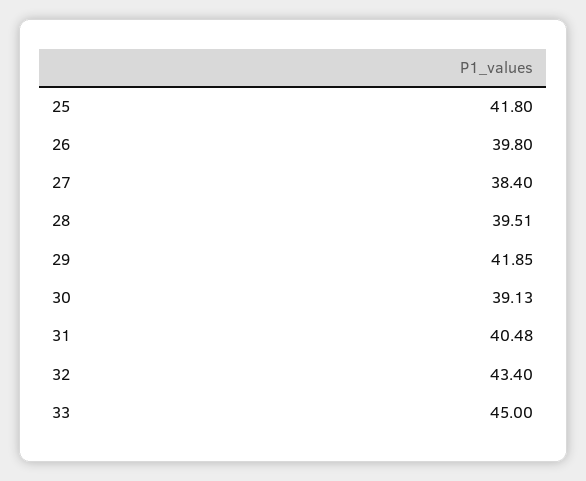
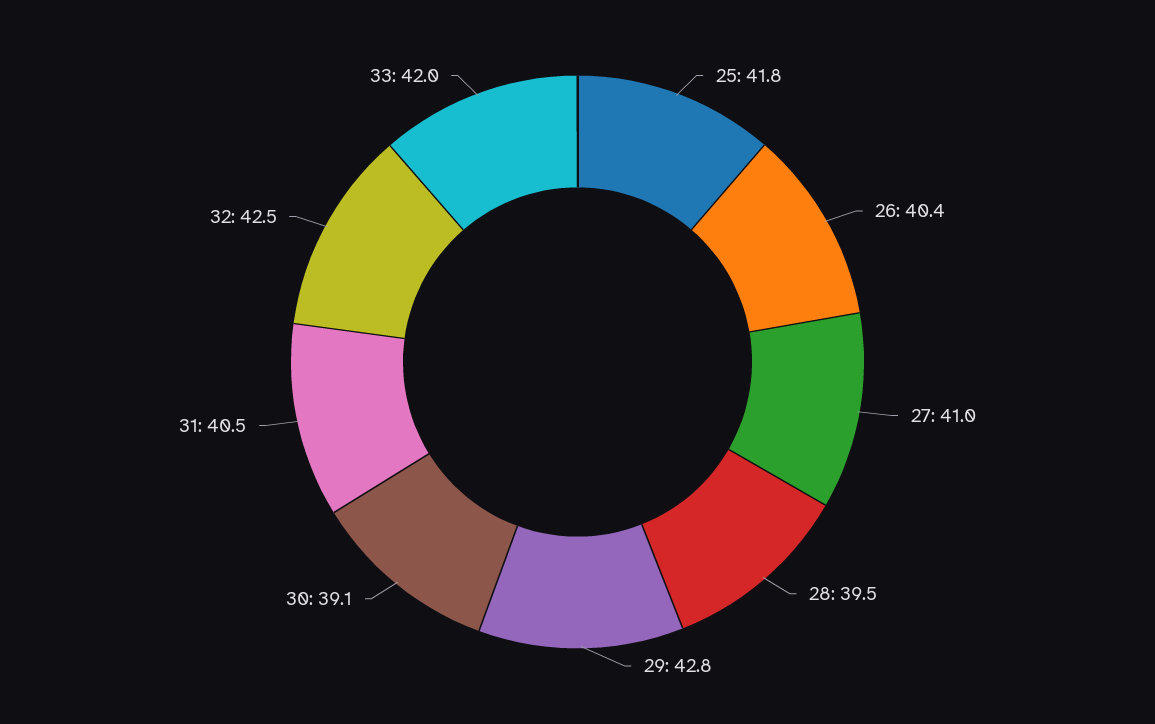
  {
    "25": 41.8,
-   "26": 39.8,
+   "26": 40.4,
-   "27": 38.4,
+   "27": 41,
    "28": 39.51,
-   "29": 41.85,
+   "29": 42.8,
    "30": 39.13,
    "31": 40.48,
-   "32": 43.4,
+   "32": 42.5,
-   "33": 45
+   "33": 42
  }

